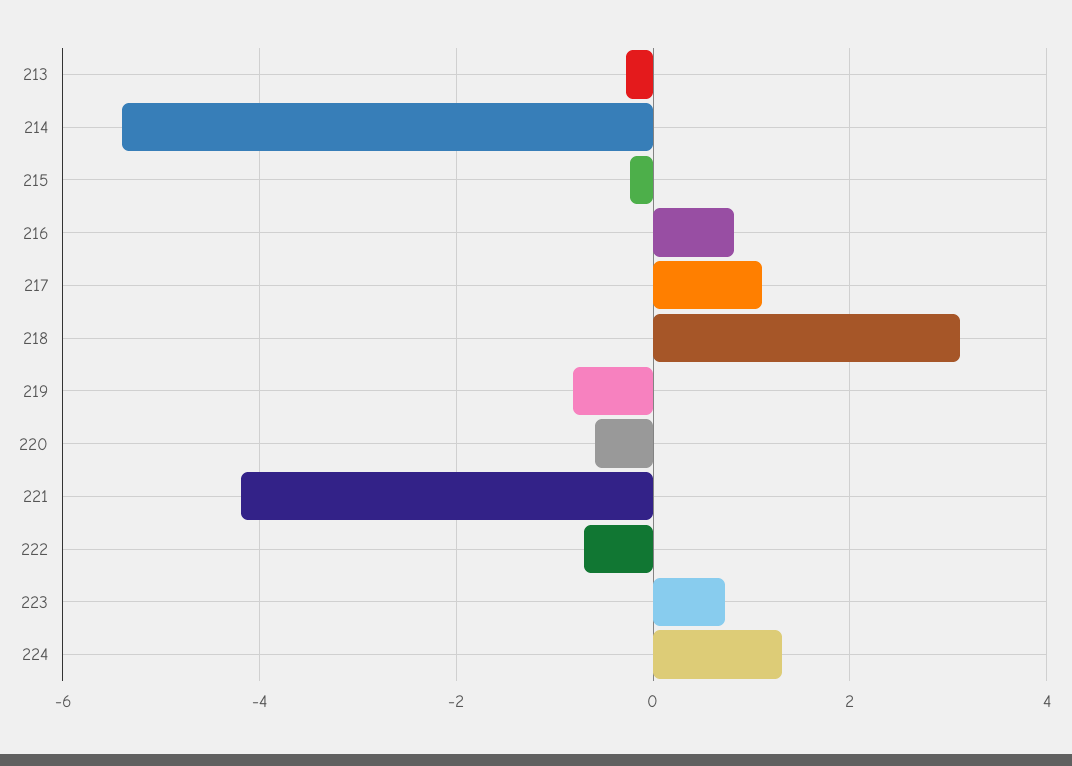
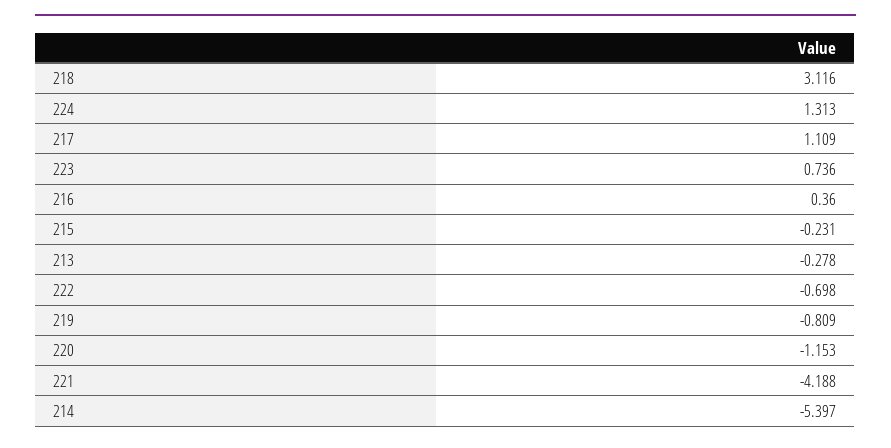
  {
    "213": -0.278,
    "214": -5.397,
    "215": -0.231,
-   "216": 0.8,
+   "216": 0.36,
    "217": 1.109,
    "218": 3.116,
    "219": -0.809,
-   "220": -0.6,
+   "220": -1.153,
    "221": -4.188,
    "222": -0.698,
    "223": 0.736,
    "224": 1.313
  }

